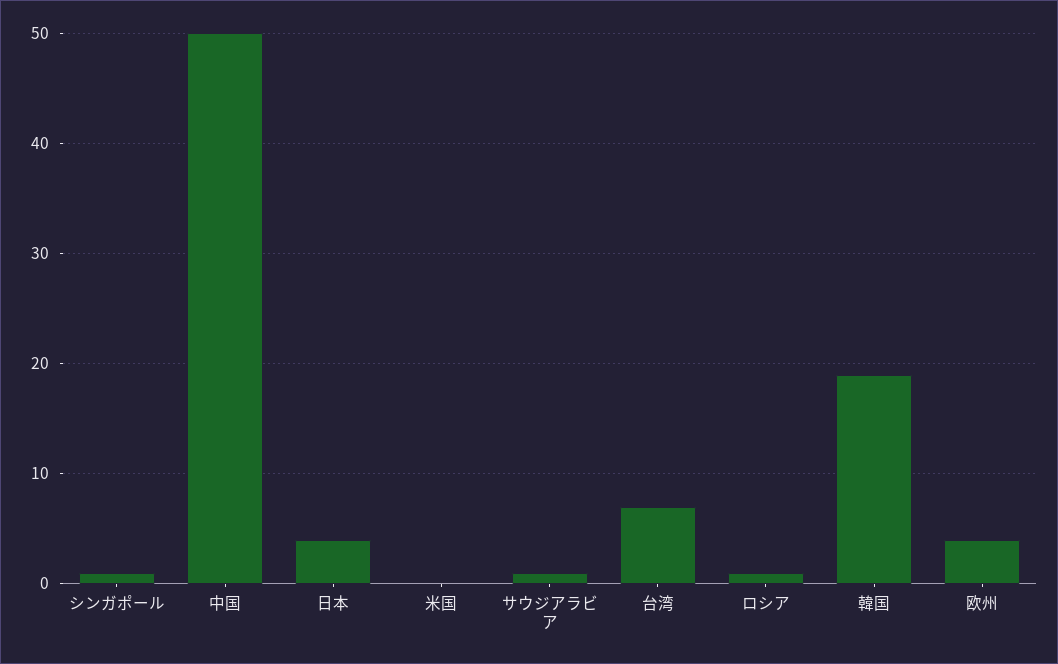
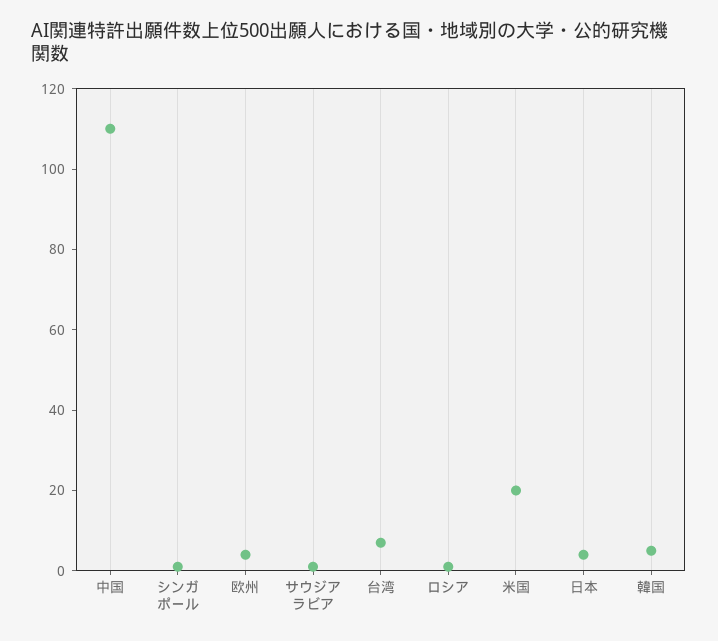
  {
    "シンガポール": 1,
-   "中国": 50,
+   "中国": 110,
    "日本": 4,
-   "米国": 0,
+   "米国": 20,
    "サウジアラビア": 1,
    "台湾": 7,
    "ロシア": 1,
-   "韓国": 19,
+   "韓国": 5,
    "欧州": 4
  }

